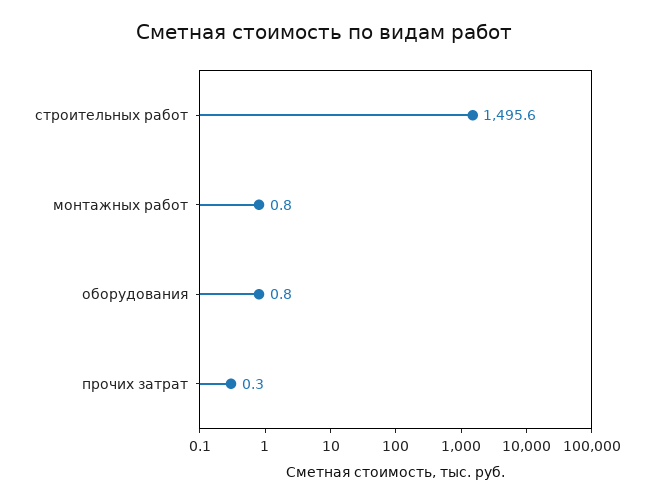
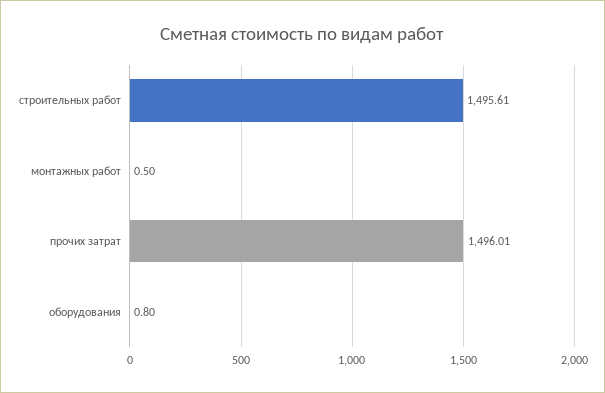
  {
    "строительных работ": 1495.61,
-   "монтажных работ": 0.8,
+   "монтажных работ": 0.5,
    "оборудования": 0.8,
-   "прочих затрат": 0.3
+   "прочих затрат": 1496.01
  }

